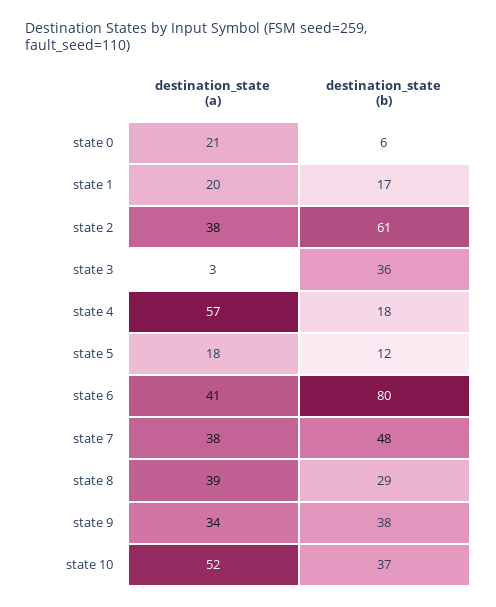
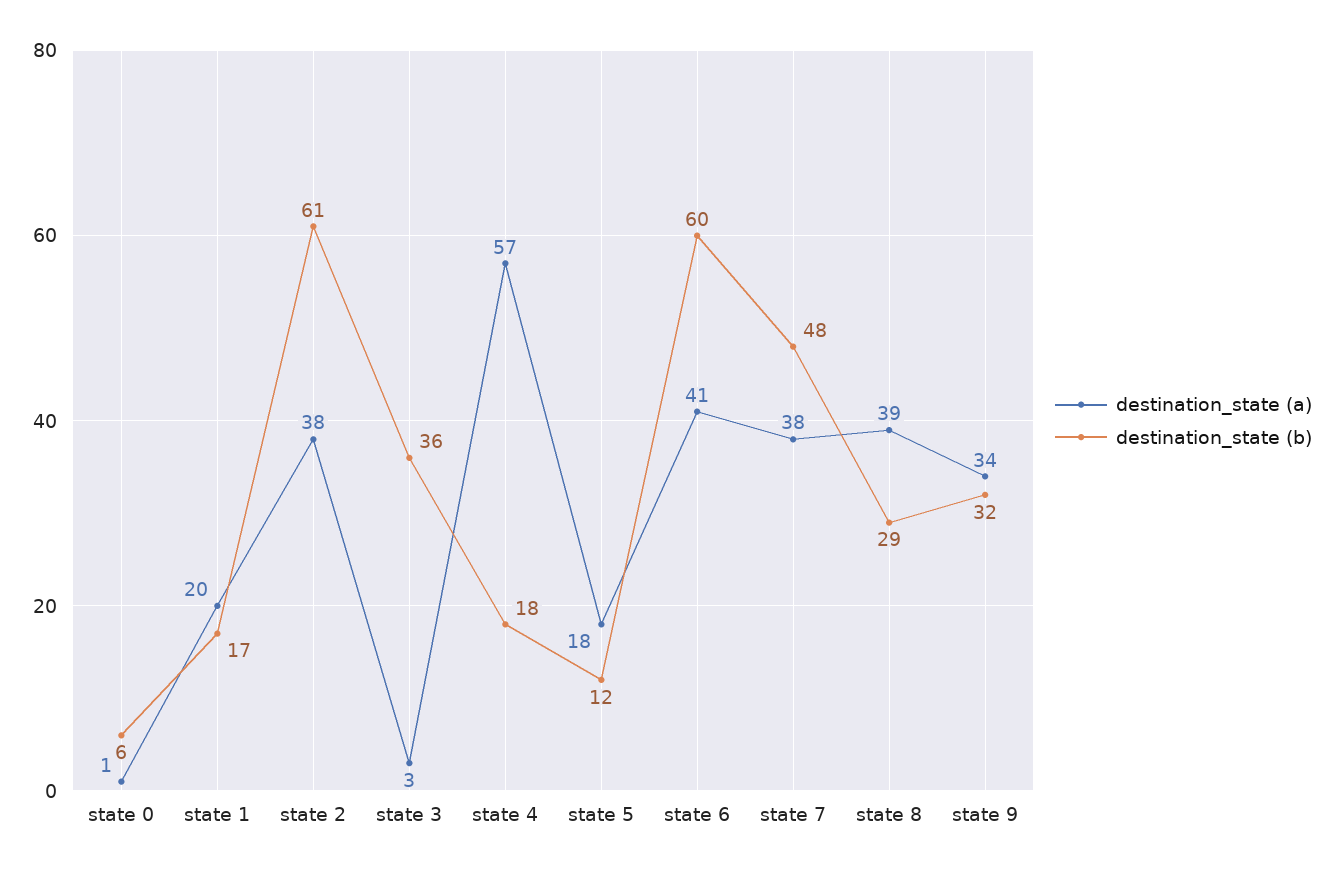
  {
    "destination_state (a)": {
-     "state 0": 21,
+     "state 0": 1,
      "state 1": 20,
      "state 2": 38,
      "state 3": 3,
      "state 4": 57,
      "state 5": 18,
      "state 6": 41,
      "state 7": 38,
      "state 8": 39,
-     "state 9": 34,
+     "state 9": 34
-     "state 10": 52
    },
    "destination_state (b)": {
      "state 0": 6,
      "state 1": 17,
      "state 2": 61,
      "state 3": 36,
      "state 4": 18,
      "state 5": 12,
-     "state 6": 80,
+     "state 6": 60,
      "state 7": 48,
      "state 8": 29,
-     "state 9": 38,
+     "state 9": 32
-     "state 10": 37
    }
  }

